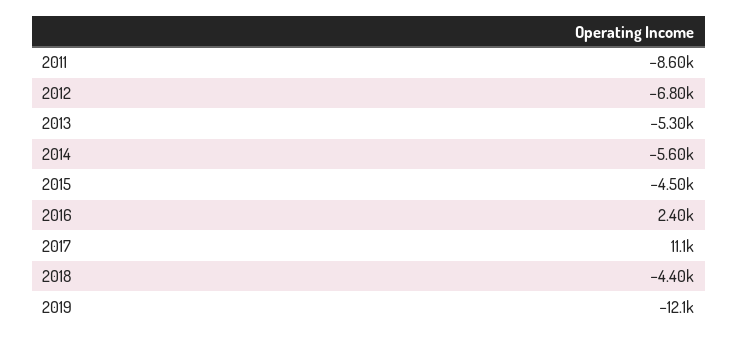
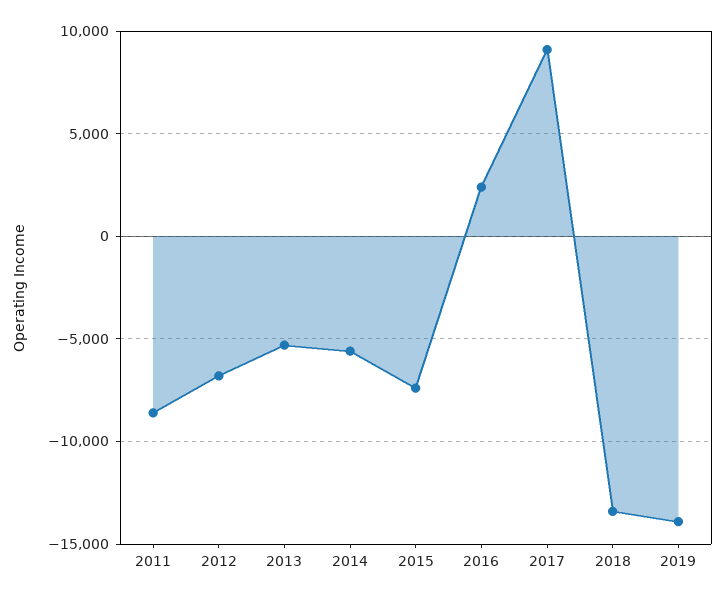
  {
    "2011": -8600,
    "2012": -6800,
    "2013": -5300,
    "2014": -5600,
-   "2015": -4500,
+   "2015": -7500,
    "2016": 2400,
-   "2017": 11100,
+   "2017": 9000,
-   "2018": -4400,
+   "2018": -13500,
-   "2019": -12100
+   "2019": -14000
  }

